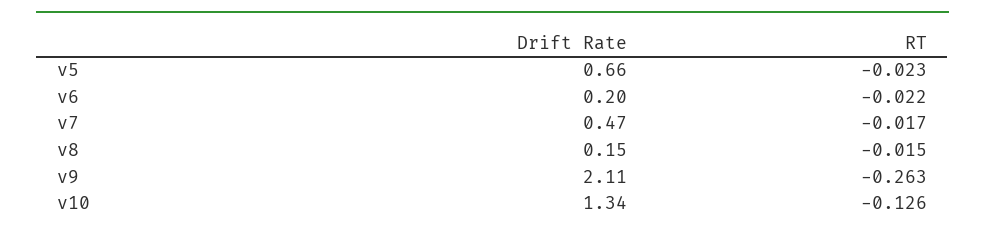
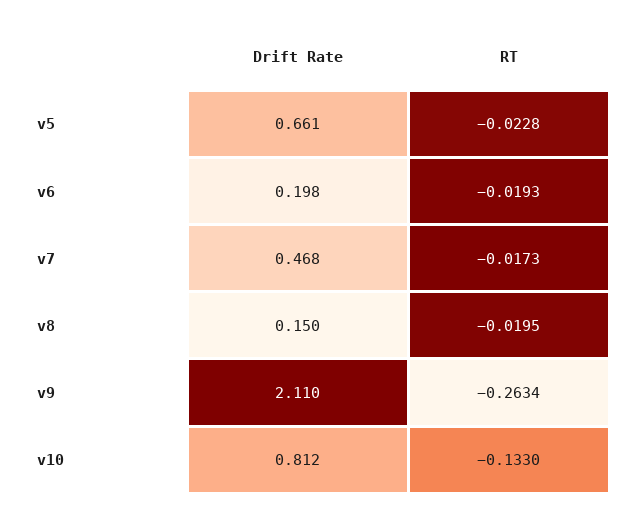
  {
    "Drift Rate": {
      "v5": 0.661,
      "v6": 0.198,
      "v7": 0.468,
      "v8": 0.15,
      "v9": 2.11,
-     "v10": 1.34
+     "v10": 0.812
    },
    "RT": {
      "v5": -0.0228,
-     "v6": -0.022,
+     "v6": -0.0193,
      "v7": -0.0173,
-     "v8": -0.015,
+     "v8": -0.0195,
      "v9": -0.2634,
-     "v10": -0.126
+     "v10": -0.133
    }
  }

